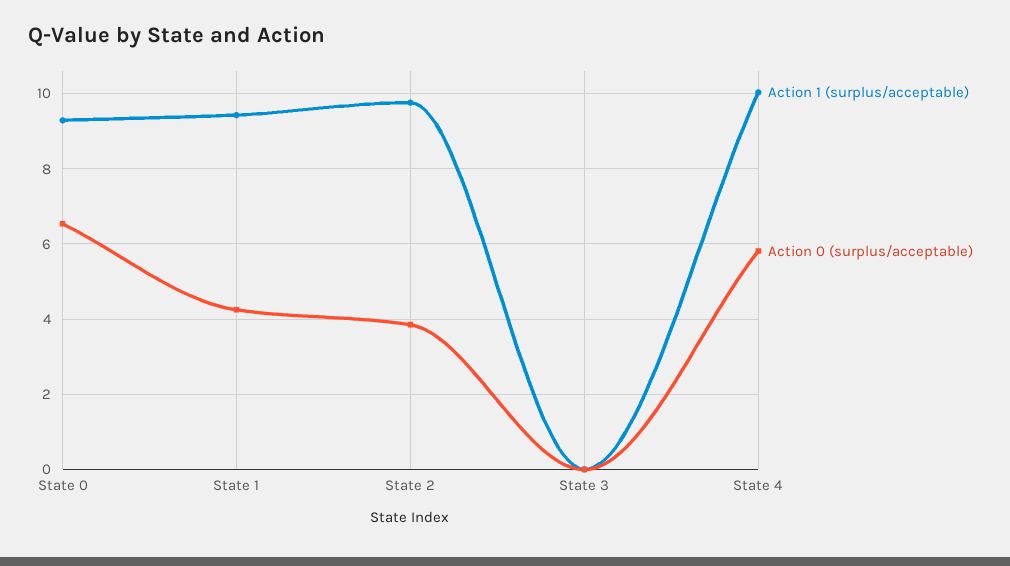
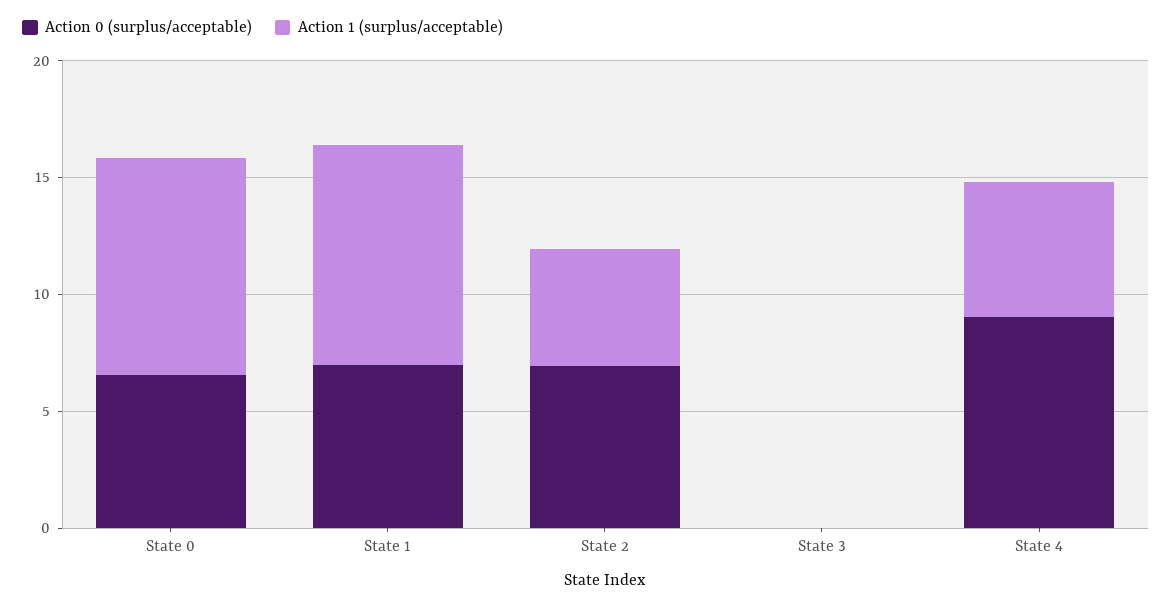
  {
    "Action 1 (surplus/acceptable)": {
      "State 0": 9.2,
      "State 1": 9.4,
-     "State 2": 9.8,
+     "State 2": 5,
      "State 3": 0,
-     "State 4": 10
+     "State 4": 6
    },
    "Action 0 (surplus/acceptable)": {
      "State 0": 6.6,
-     "State 1": 4.2,
+     "State 1": 7,
-     "State 2": 3.8,
+     "State 2": 7,
      "State 3": 0,
-     "State 4": 5.8
+     "State 4": 9
    }
  }

